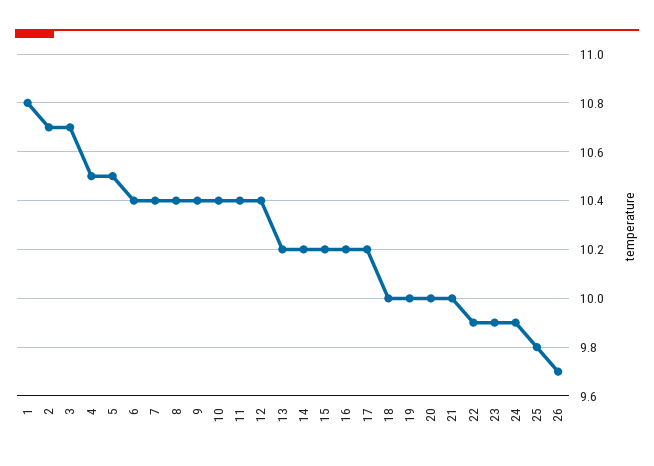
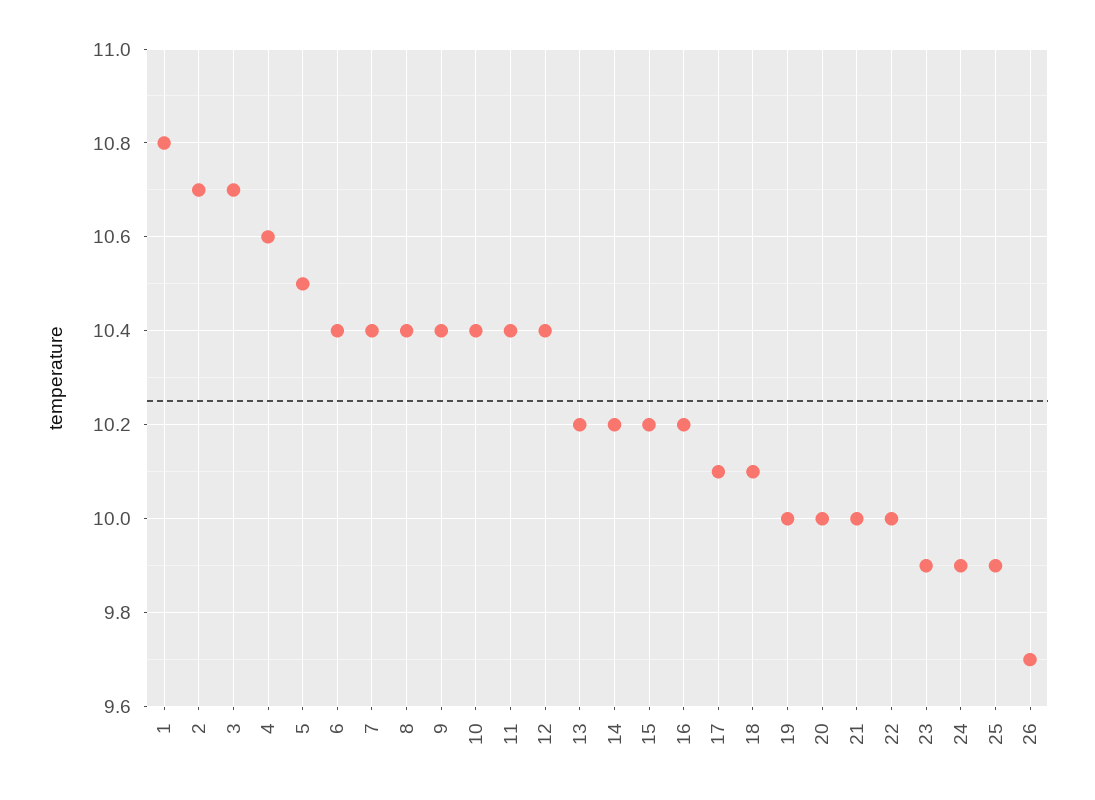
  {
    "1": 10.8,
    "2": 10.7,
    "3": 10.7,
-   "4": 10.5,
+   "4": 10.6,
    "5": 10.5,
    "6": 10.4,
    "7": 10.4,
    "8": 10.4,
    "9": 10.4,
    "10": 10.4,
    "11": 10.4,
    "12": 10.4,
    "13": 10.2,
    "14": 10.2,
    "15": 10.2,
    "16": 10.2,
-   "17": 10.2,
+   "17": 10.1,
-   "18": 10,
+   "18": 10.1,
    "19": 10,
    "20": 10,
    "21": 10,
-   "22": 9.9,
+   "22": 10,
    "23": 9.9,
    "24": 9.9,
-   "25": 9.8,
+   "25": 9.9,
    "26": 9.7
  }

